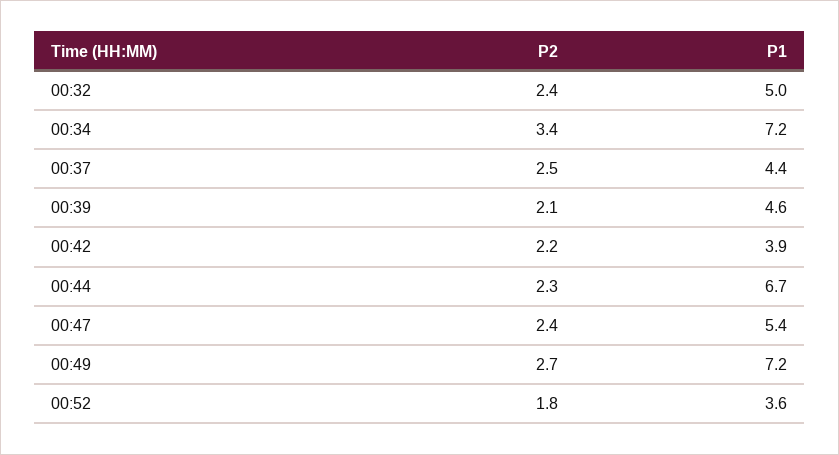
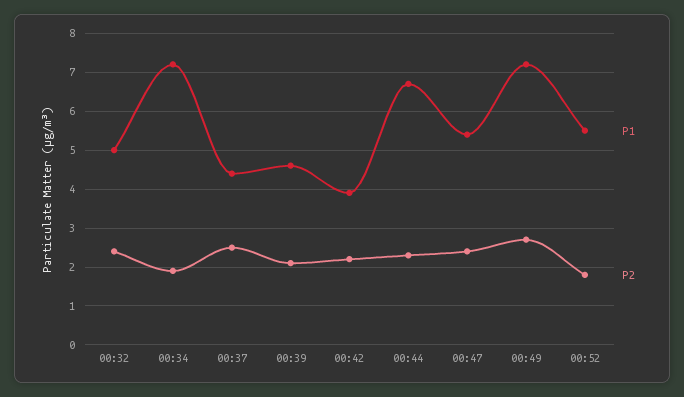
  {
    "P2": {
      "00:32": 2.4,
-     "00:34": 3.4,
+     "00:34": 2,
      "00:37": 2.5,
      "00:39": 2.1,
      "00:42": 2.2,
      "00:44": 2.3,
      "00:47": 2.4,
      "00:49": 2.7,
      "00:52": 1.8
    },
    "P1": {
      "00:32": 5,
      "00:34": 7.2,
      "00:37": 4.4,
      "00:39": 4.6,
      "00:42": 3.9,
      "00:44": 6.7,
      "00:47": 5.4,
      "00:49": 7.2,
-     "00:52": 3.6
+     "00:52": 5.5
    }
  }

